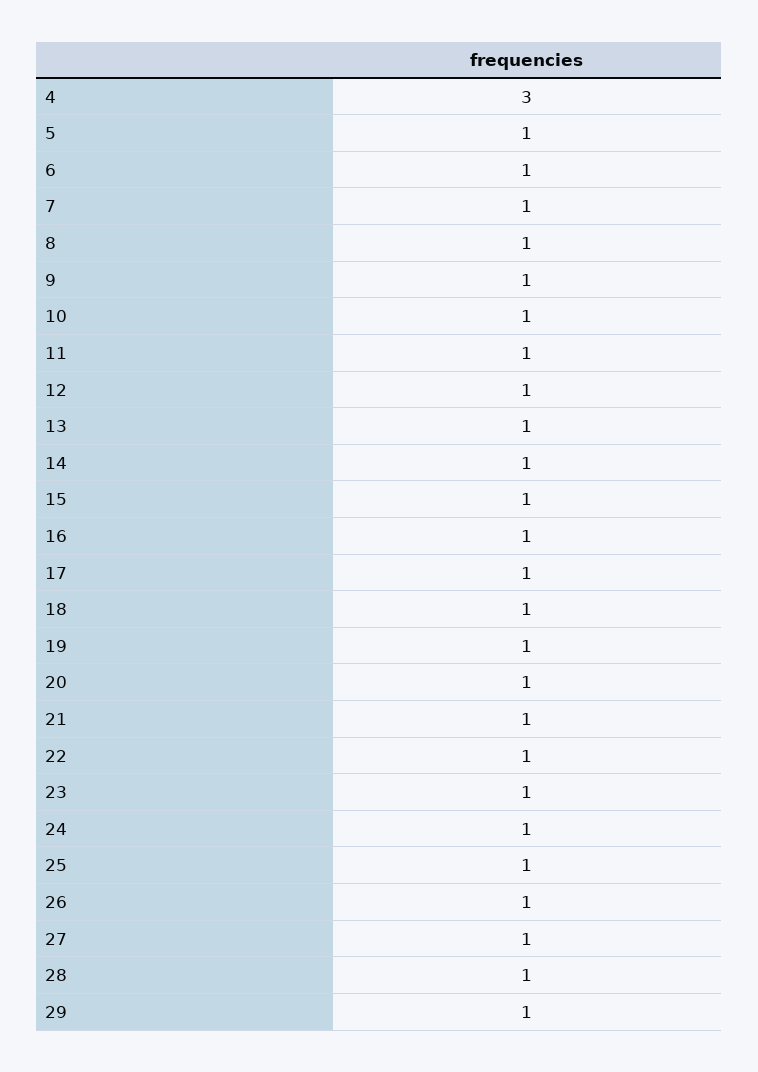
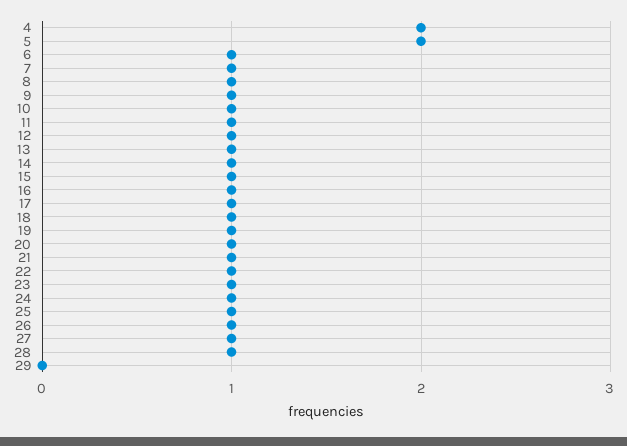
  {
-   "4": 3,
+   "4": 2,
-   "5": 1,
+   "5": 2,
    "6": 1,
    "7": 1,
    "8": 1,
    "9": 1,
    "10": 1,
    "11": 1,
    "12": 1,
    "13": 1,
    "14": 1,
    "15": 1,
    "16": 1,
    "17": 1,
    "18": 1,
    "19": 1,
    "20": 1,
    "21": 1,
    "22": 1,
    "23": 1,
    "24": 1,
    "25": 1,
    "26": 1,
    "27": 1,
    "28": 1,
-   "29": 1
+   "29": 0
  }

